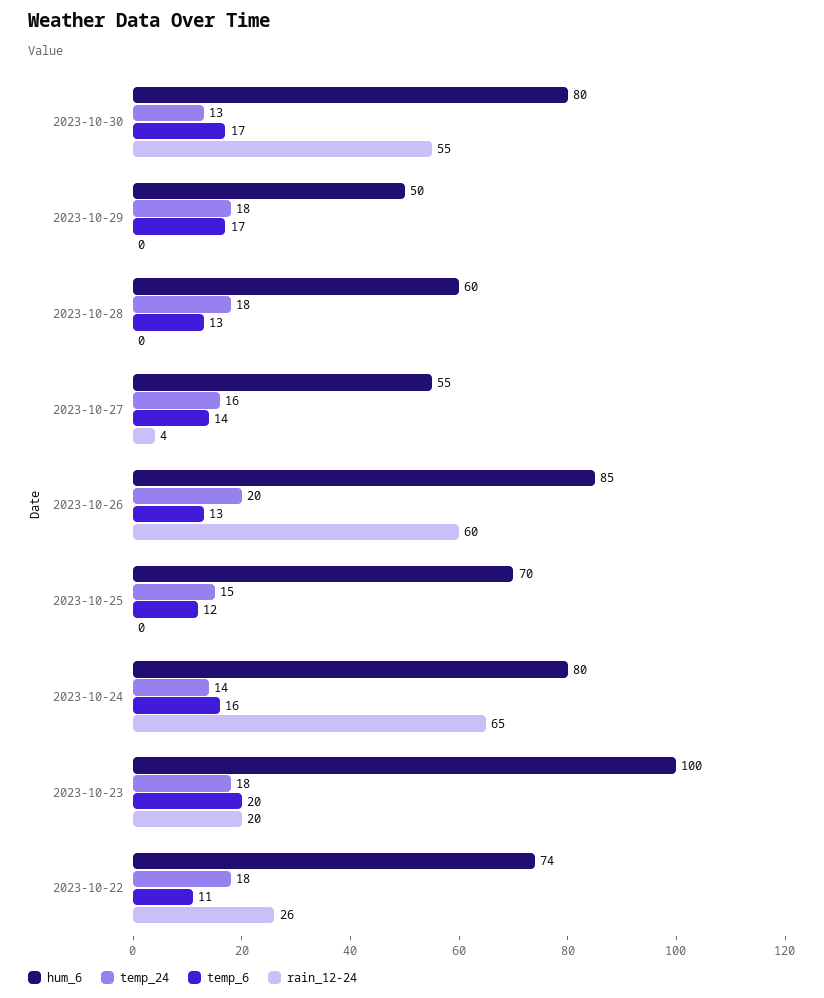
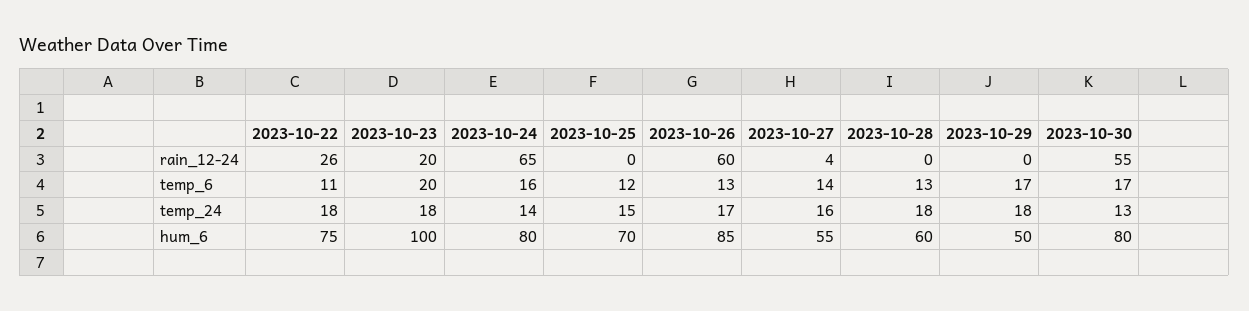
  {
    "hum_6": {
      "2023-10-30": 80,
      "2023-10-29": 50,
      "2023-10-28": 60,
      "2023-10-27": 55,
      "2023-10-26": 85,
      "2023-10-25": 70,
      "2023-10-24": 80,
      "2023-10-23": 100,
-     "2023-10-22": 74
+     "2023-10-22": 75
    },
    "temp_24": {
      "2023-10-30": 13,
      "2023-10-29": 18,
      "2023-10-28": 18,
      "2023-10-27": 16,
-     "2023-10-26": 20,
+     "2023-10-26": 17,
      "2023-10-25": 15,
      "2023-10-24": 14,
      "2023-10-23": 18,
      "2023-10-22": 18
    },
    "temp_6": {
      "2023-10-30": 17,
      "2023-10-29": 17,
      "2023-10-28": 13,
      "2023-10-27": 14,
      "2023-10-26": 13,
      "2023-10-25": 12,
      "2023-10-24": 16,
      "2023-10-23": 20,
      "2023-10-22": 11
    },
    "rain_12-24": {
      "2023-10-30": 55,
      "2023-10-29": 0,
      "2023-10-28": 0,
      "2023-10-27": 4,
      "2023-10-26": 60,
      "2023-10-25": 0,
      "2023-10-24": 65,
      "2023-10-23": 20,
      "2023-10-22": 26
    }
  }

